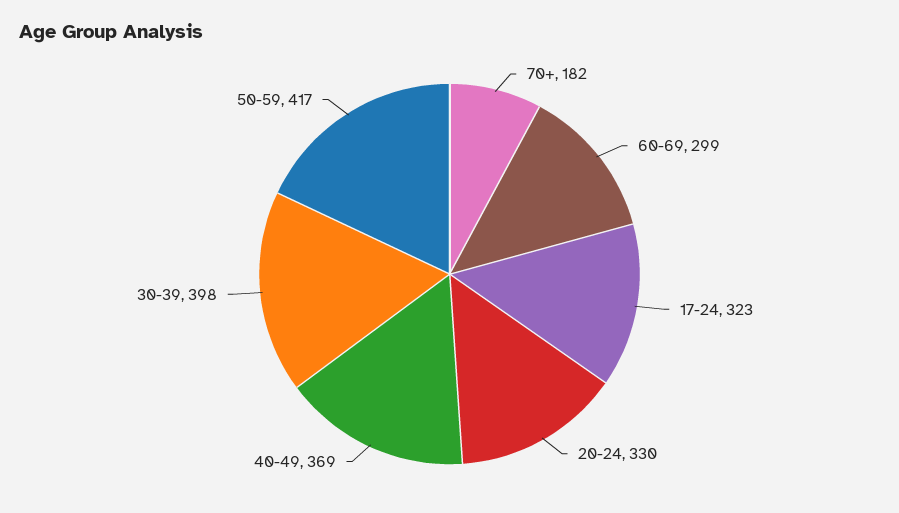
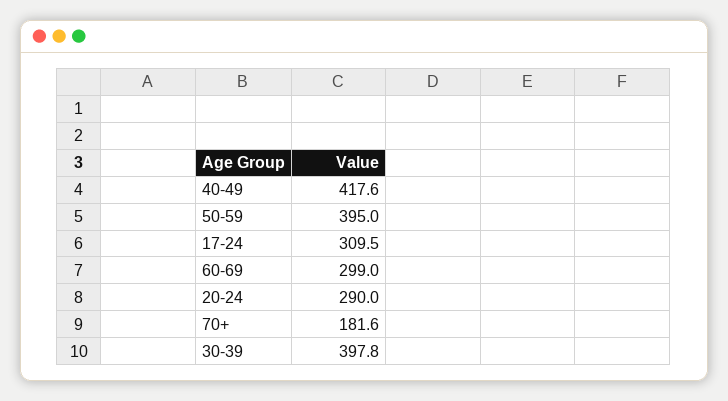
  {
    "70+": 181.6,
    "60-69": 299,
-   "17-24": 323,
+   "17-24": 309.5,
-   "20-24": 330,
+   "20-24": 290,
-   "40-49": 369,
+   "40-49": 417.6,
    "30-39": 397.8,
-   "50-59": 417
+   "50-59": 395
  }

